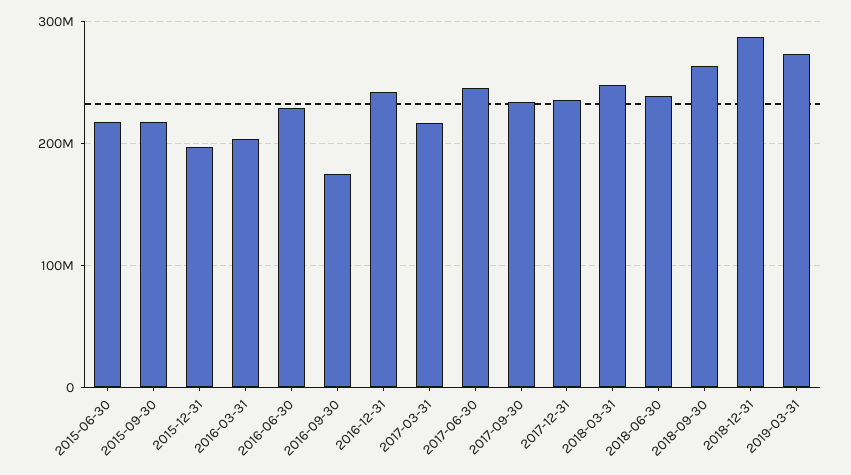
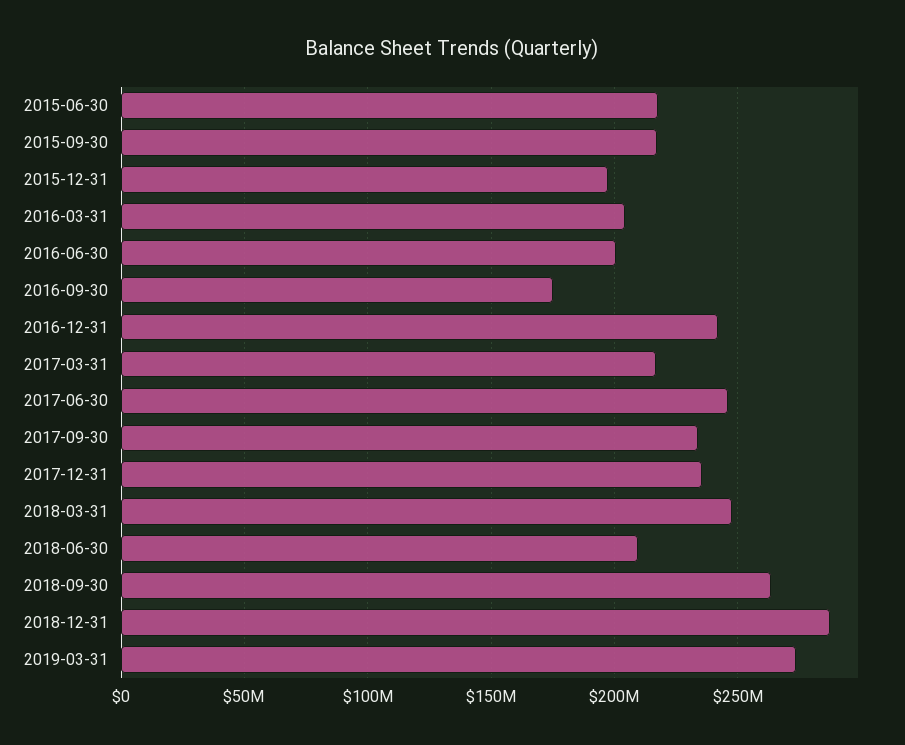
  {
    "2015-06-30": 220000000,
    "2015-09-30": 215000000,
    "2015-12-31": 195000000,
    "2016-03-31": 205000000,
-   "2016-06-30": 230000000,
+   "2016-06-30": 200000000,
    "2016-09-30": 175000000,
    "2016-12-31": 240000000,
    "2017-03-31": 215000000,
    "2017-06-30": 245000000,
    "2017-09-30": 235000000,
    "2017-12-31": 235000000,
    "2018-03-31": 250000000,
-   "2018-06-30": 240000000,
+   "2018-06-30": 210000000,
    "2018-09-30": 265000000,
    "2018-12-31": 285000000,
    "2019-03-31": 275000000
  }

